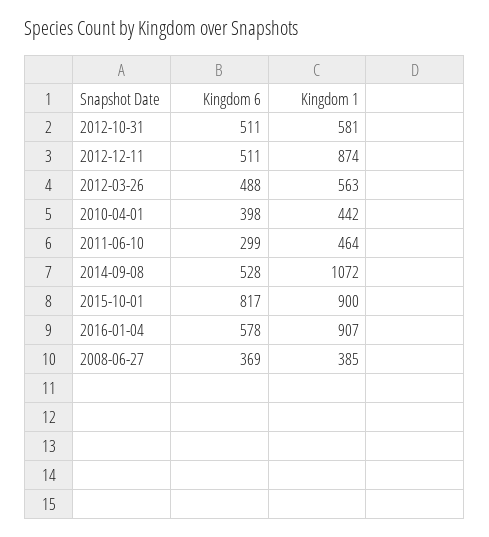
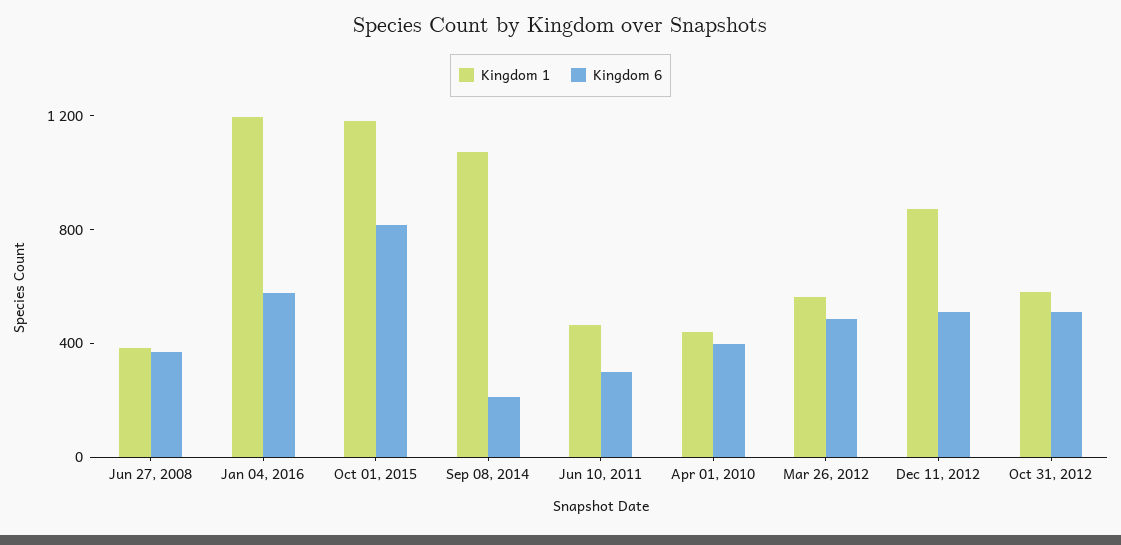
  {
    "Kingdom 6": {
      "2012-10-31": 511,
      "2012-12-11": 511,
      "2012-03-26": 488,
      "2010-04-01": 398,
      "2011-06-10": 299,
-     "2014-09-08": 528,
+     "2014-09-08": 200,
      "2015-10-01": 817,
      "2016-01-04": 578,
      "2008-06-27": 369
    },
    "Kingdom 1": {
      "2012-10-31": 581,
      "2012-12-11": 874,
      "2012-03-26": 563,
      "2010-04-01": 442,
      "2011-06-10": 464,
      "2014-09-08": 1072,
-     "2015-10-01": 900,
+     "2015-10-01": 1200,
-     "2016-01-04": 907,
+     "2016-01-04": 1200,
      "2008-06-27": 385
    }
  }

